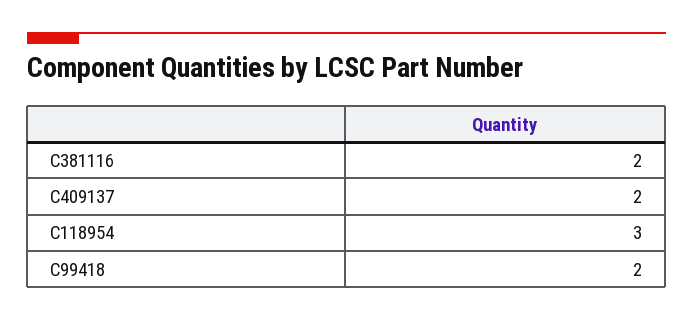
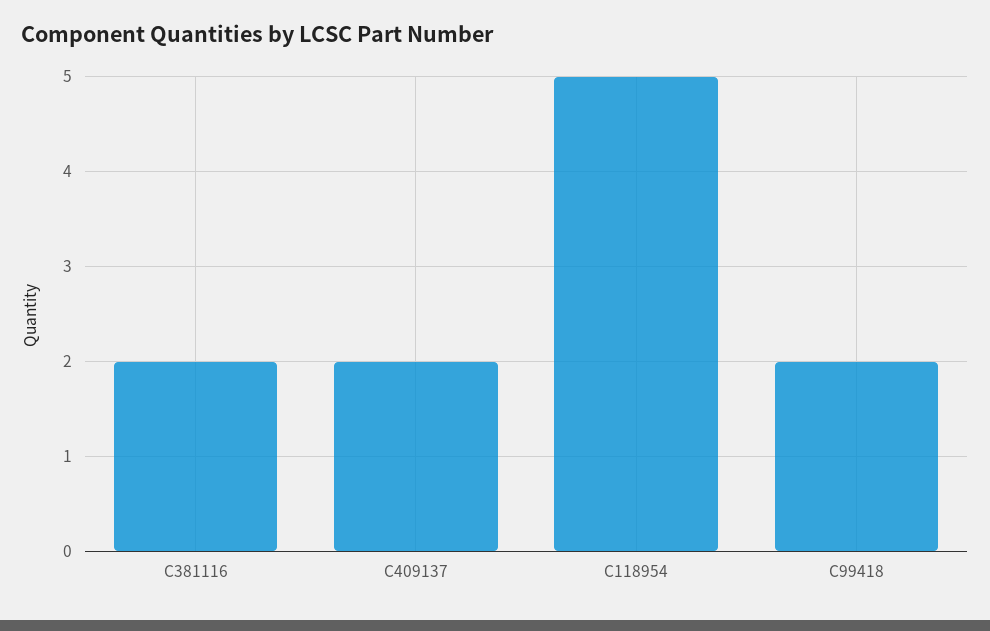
  {
    "C381116": 2,
    "C409137": 2,
-   "C118954": 3,
+   "C118954": 5,
    "C99418": 2
  }

